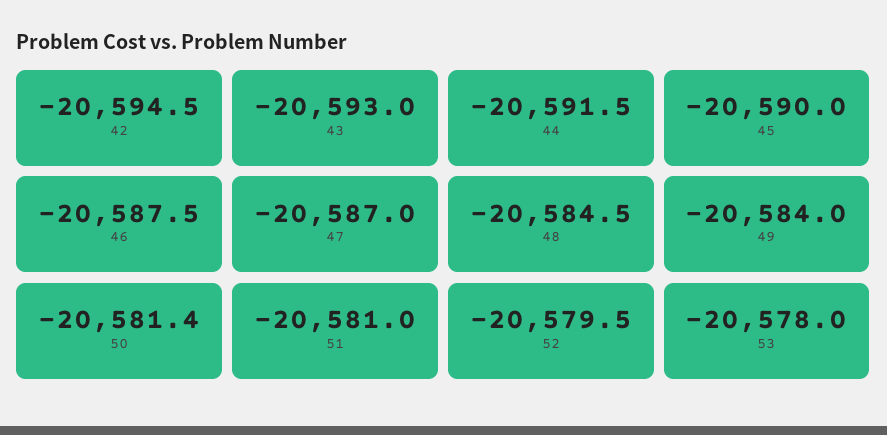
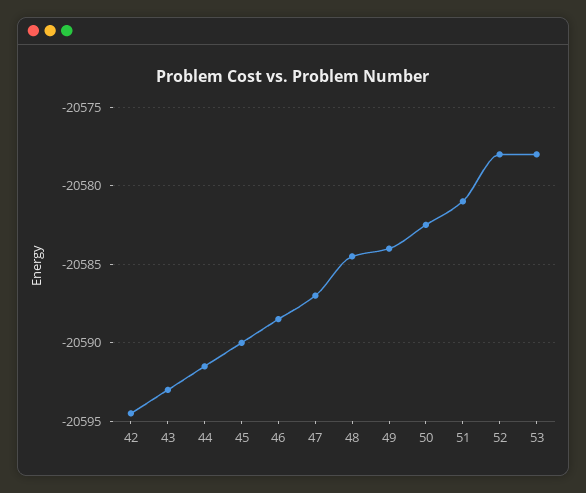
  {
    "42": -20594.5,
    "43": -20593,
    "44": -20591.5,
    "45": -20590,
-   "46": -20587.5,
+   "46": -20588.5,
    "47": -20587,
    "48": -20584.5,
    "49": -20584,
-   "50": -20581.4,
+   "50": -20582.5,
    "51": -20581,
-   "52": -20579.5,
+   "52": -20578,
    "53": -20578
  }

